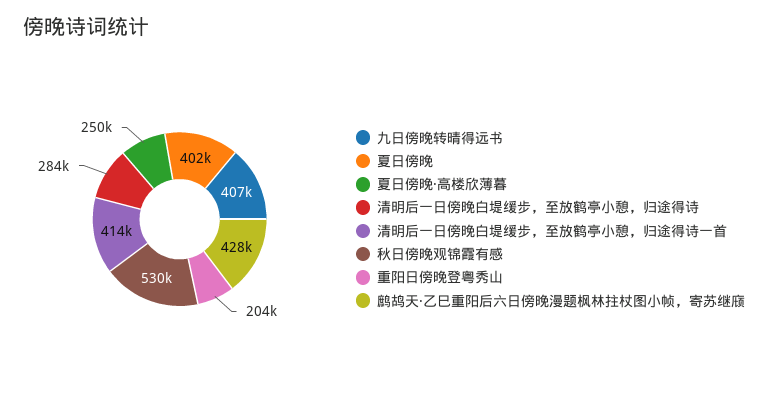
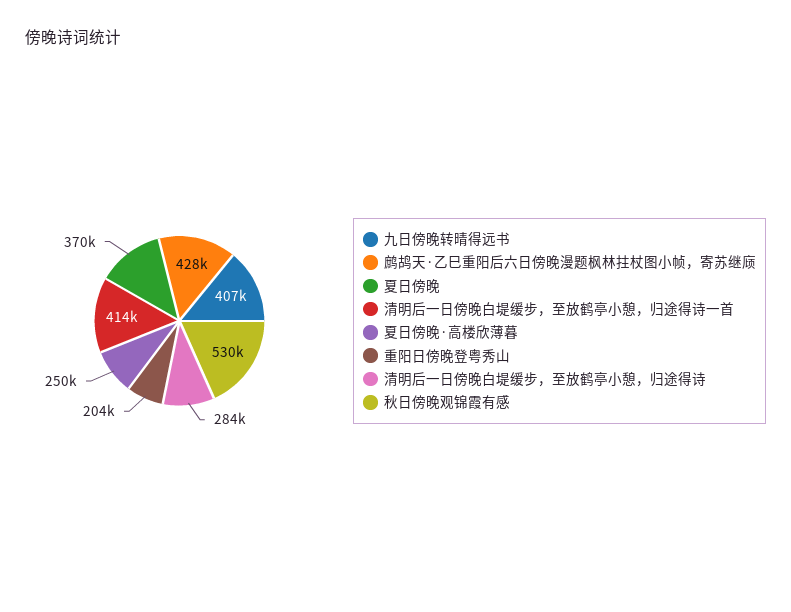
  {
    "九日傍晚转晴得远书": 407000,
-   "夏日傍晚": 402000,
+   "夏日傍晚": 370000,
    "夏日傍晚·高楼欣薄暮": 250000,
    "清明后一日傍晚白堤缓步，至放鹤亭小憩，归途得诗": 284000,
    "清明后一日傍晚白堤缓步，至放鹤亭小憩，归途得诗一首": 414000,
    "秋日傍晚观锦霞有感": 530000,
    "重阳日傍晚登粤秀山": 204000,
    "鹧鸪天·乙巳重阳后六日傍晚漫题枫林拄杖图小帧，寄苏继庼": 428000
  }

